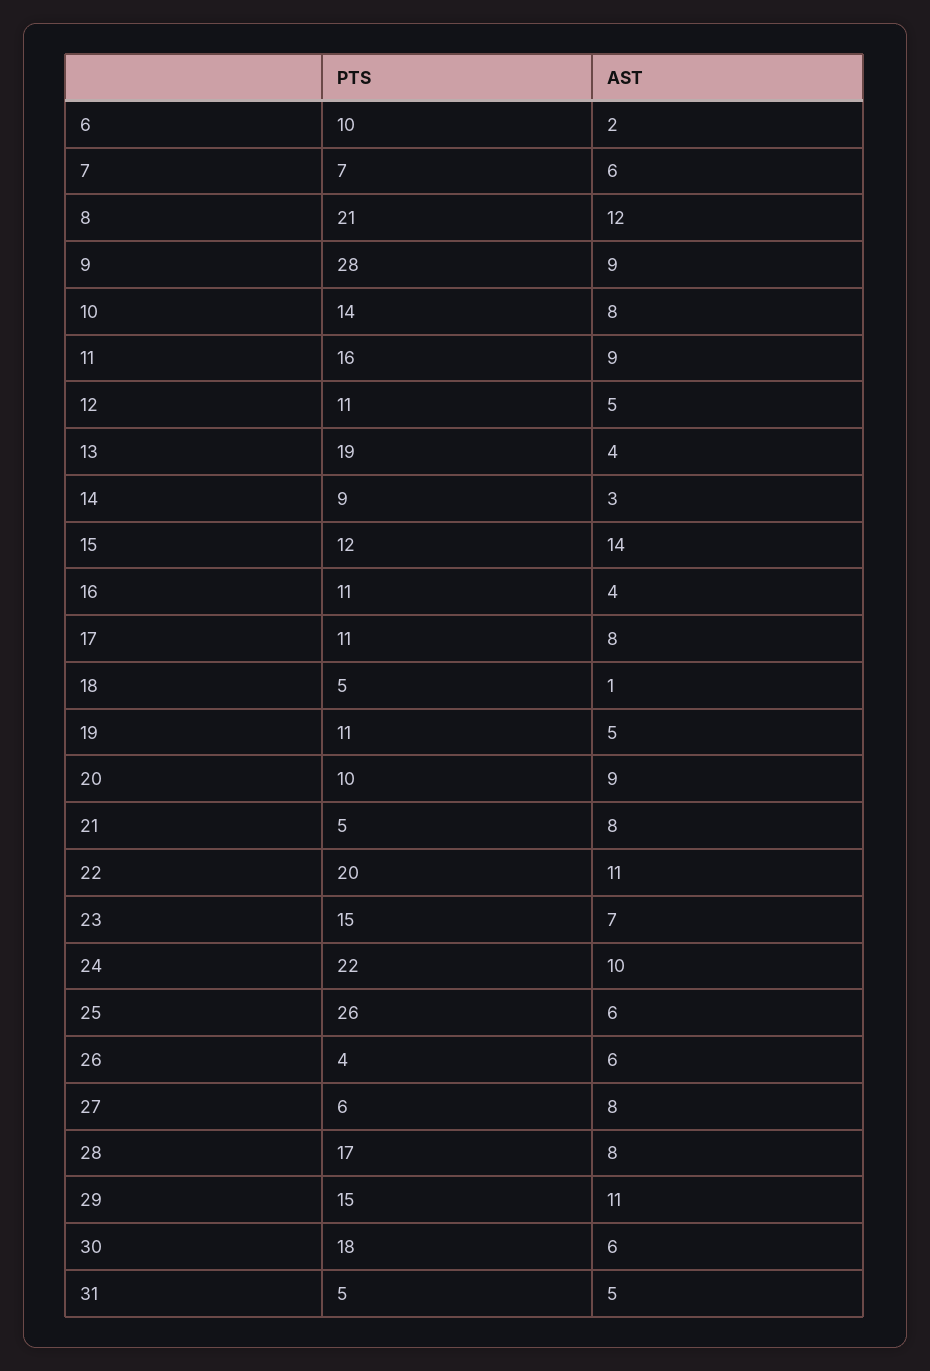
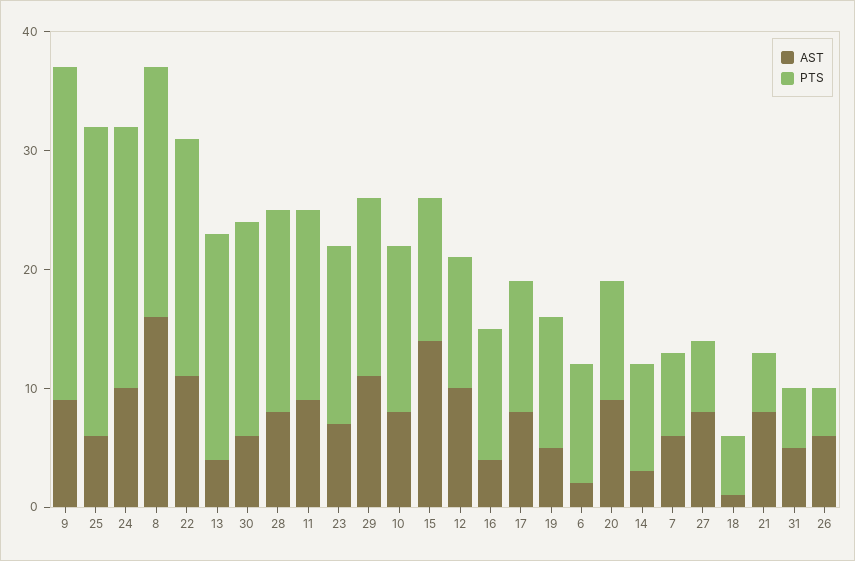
  {
    "PTS": {
      "6": 10,
      "7": 7,
      "8": 21,
      "9": 28,
      "10": 14,
      "11": 16,
      "12": 11,
      "13": 19,
      "14": 9,
      "15": 12,
      "16": 11,
      "17": 11,
      "18": 5,
      "19": 11,
      "20": 10,
      "21": 5,
      "22": 20,
      "23": 15,
      "24": 22,
      "25": 26,
      "26": 4,
      "27": 6,
      "28": 17,
      "29": 15,
      "30": 18,
      "31": 5
    },
    "AST": {
      "6": 2,
      "7": 6,
-     "8": 12,
+     "8": 16,
      "9": 9,
      "10": 8,
      "11": 9,
-     "12": 5,
+     "12": 10,
      "13": 4,
      "14": 3,
      "15": 14,
      "16": 4,
      "17": 8,
      "18": 1,
      "19": 5,
      "20": 9,
      "21": 8,
      "22": 11,
      "23": 7,
      "24": 10,
      "25": 6,
      "26": 6,
      "27": 8,
      "28": 8,
      "29": 11,
      "30": 6,
      "31": 5
    }
  }

